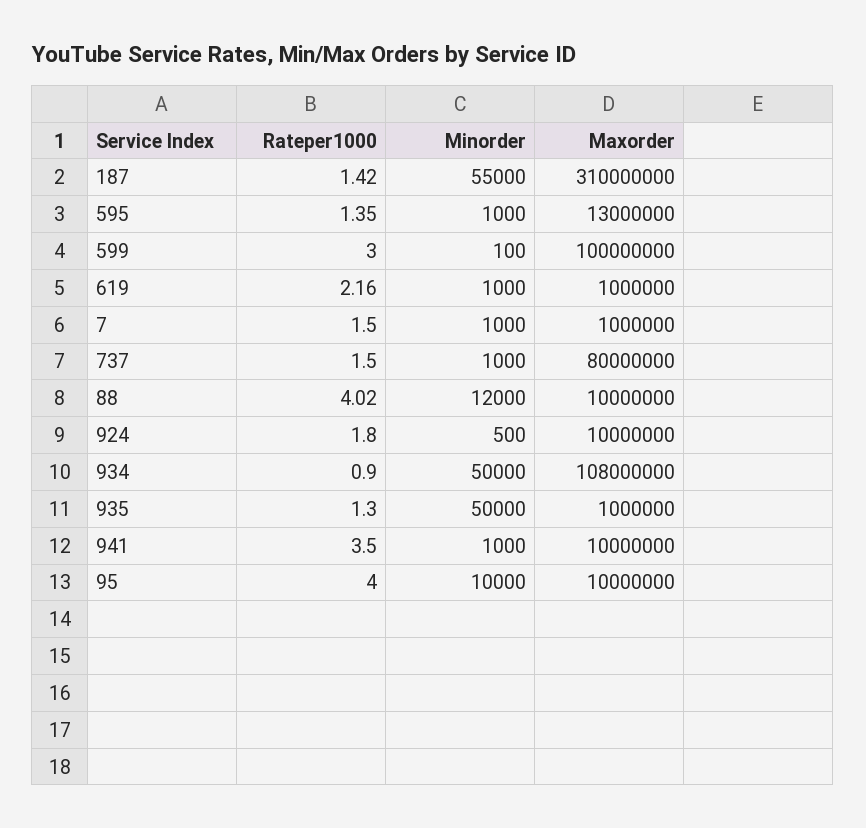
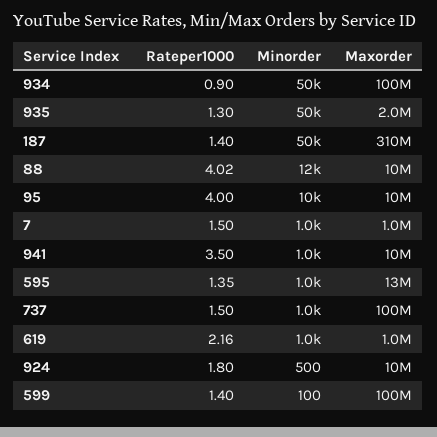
  {
    "Rateper1000": {
-     "187": 1.42,
+     "187": 1.4,
      "595": 1.35,
-     "599": 3,
+     "599": 1.4,
      "619": 2.16,
      "7": 1.5,
      "737": 1.5,
      "88": 4.02,
      "924": 1.8,
      "934": 0.9,
      "935": 1.3,
      "941": 3.5,
      "95": 4
    },
    "Minorder": {
-     "187": 55000,
+     "187": 50000,
      "595": 1000,
      "599": 100,
      "619": 1000,
      "7": 1000,
      "737": 1000,
      "88": 12000,
      "924": 500,
      "934": 50000,
      "935": 50000,
      "941": 1000,
      "95": 10000
    },
    "Maxorder": {
      "187": 310000000,
      "595": 13000000,
      "599": 100000000,
      "619": 1000000,
      "7": 1000000,
-     "737": 80000000,
+     "737": 100000000,
      "88": 10000000,
      "924": 10000000,
-     "934": 108000000,
+     "934": 100000000,
-     "935": 1000000,
+     "935": 2000000,
      "941": 10000000,
      "95": 10000000
    }
  }

